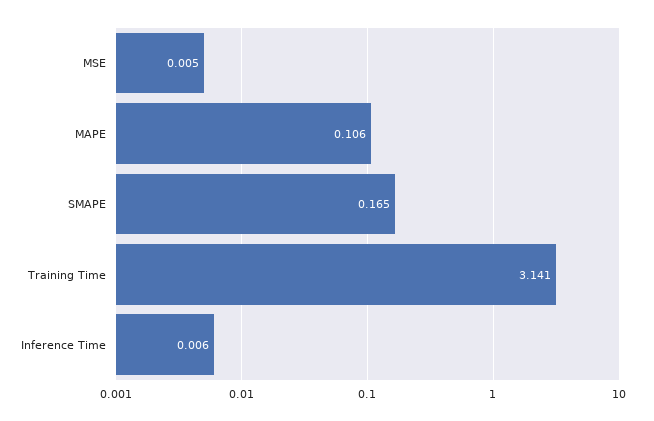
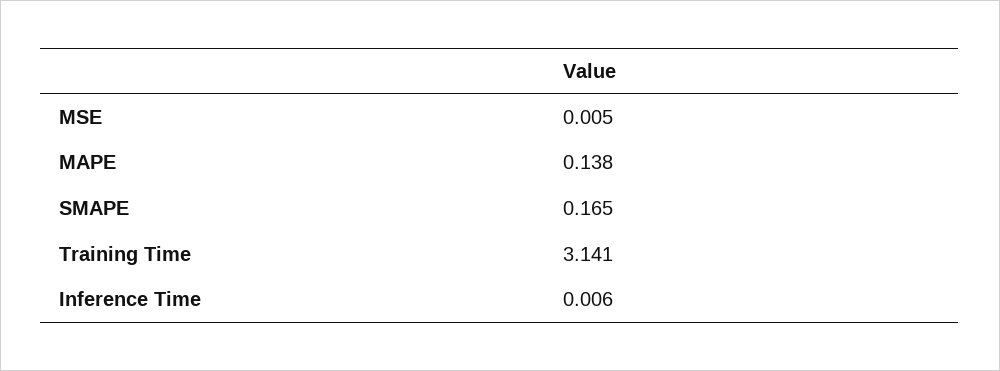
  {
    "MSE": 0.005,
-   "MAPE": 0.106,
+   "MAPE": 0.138,
    "SMAPE": 0.165,
    "Training Time": 3.141,
    "Inference Time": 0.006
  }

